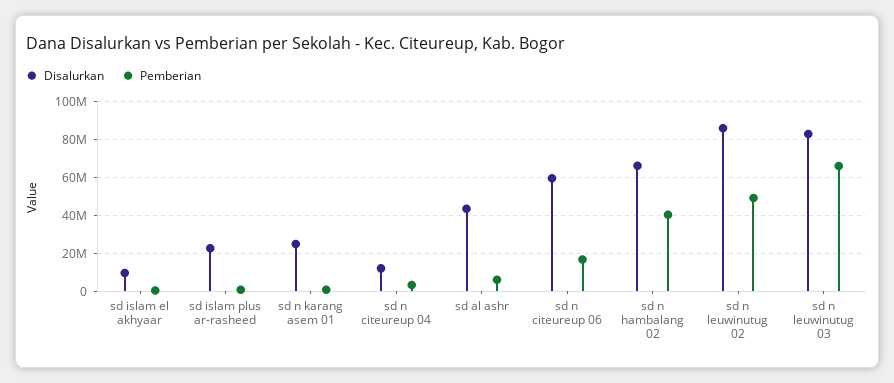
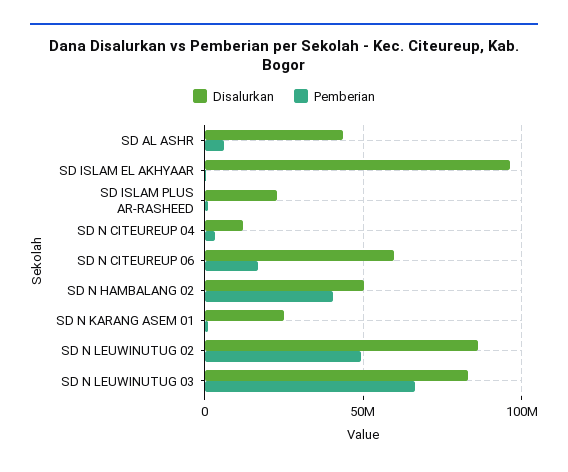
  {
    "Disalurkan": {
-     "sd islam el akhyaar": 10000000,
+     "sd islam el akhyaar": 95000000,
      "sd islam plus ar-rasheed": 25000000,
      "sd n karang asem 01": 25000000,
      "sd n citeureup 04": 10000000,
      "sd al ashr": 45000000,
      "sd n citeureup 06": 60000000,
-     "sd n hambalang 02": 65000000,
+     "sd n hambalang 02": 50000000,
      "sd n leuwinutug 02": 85000000,
      "sd n leuwinutug 03": 85000000
    },
    "Pemberian": {
      "sd islam el akhyaar": 0,
      "sd islam plus ar-rasheed": 0,
      "sd n karang asem 01": 0,
      "sd n citeureup 04": 5000000,
      "sd al ashr": 5000000,
      "sd n citeureup 06": 15000000,
      "sd n hambalang 02": 40000000,
      "sd n leuwinutug 02": 50000000,
      "sd n leuwinutug 03": 65000000
    }
  }

